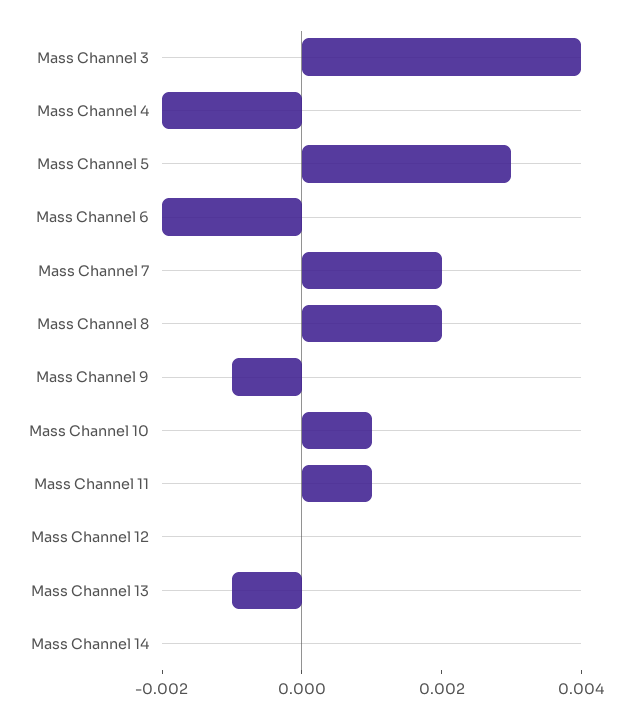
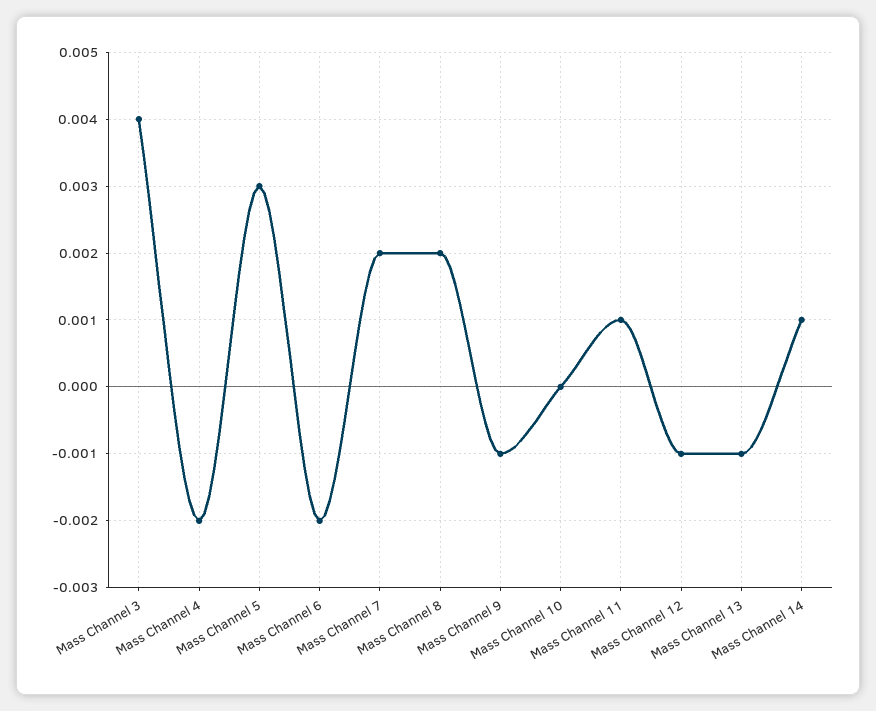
  {
    "Mass Channel 3": 0.004,
    "Mass Channel 4": -0.002,
    "Mass Channel 5": 0.003,
    "Mass Channel 6": -0.002,
    "Mass Channel 7": 0.002,
    "Mass Channel 8": 0.002,
    "Mass Channel 9": -0.001,
-   "Mass Channel 10": 0.001,
+   "Mass Channel 10": 0,
    "Mass Channel 11": 0.001,
-   "Mass Channel 12": 0,
+   "Mass Channel 12": -0.001,
    "Mass Channel 13": -0.001,
-   "Mass Channel 14": 0
+   "Mass Channel 14": 0.001
  }

